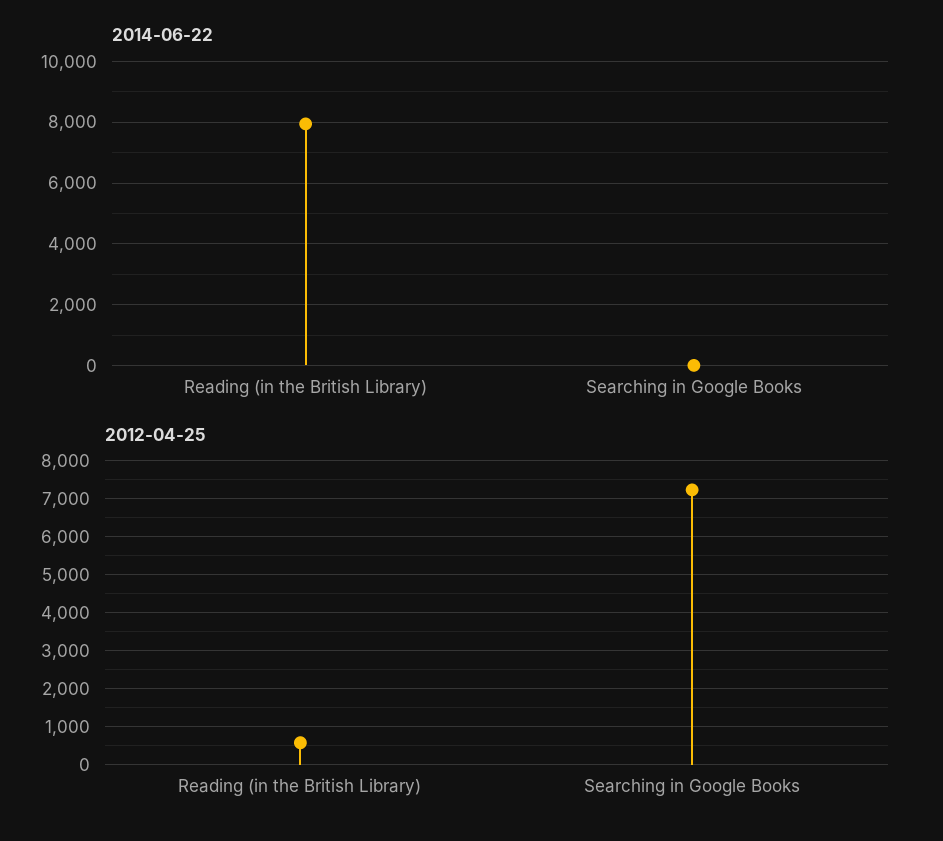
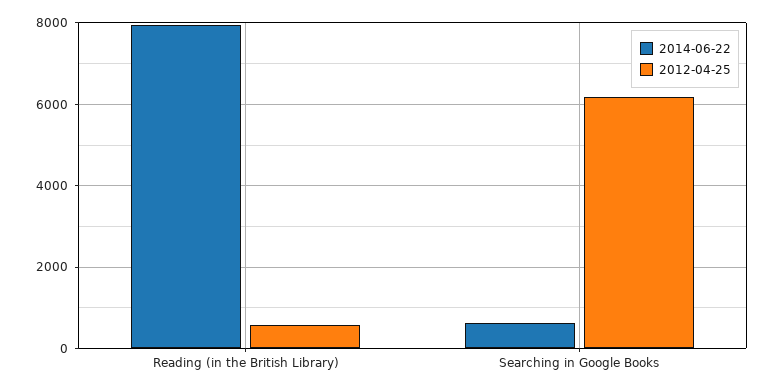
  {
    "2014-06-22": {
      "Reading (in the British Library)": 8000,
-     "Searching in Google Books": 0
+     "Searching in Google Books": 600
    },
    "2012-04-25": {
      "Reading (in the British Library)": 600,
-     "Searching in Google Books": 7200
+     "Searching in Google Books": 6200
    }
  }

